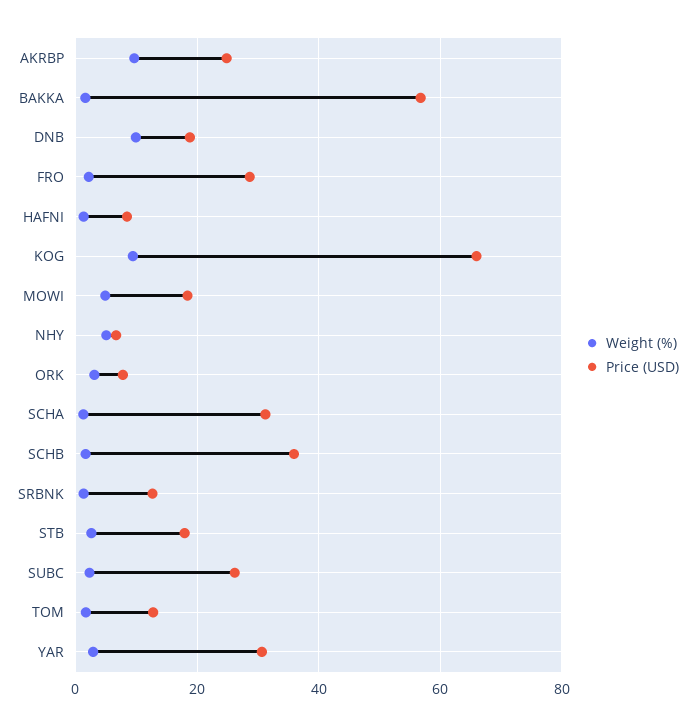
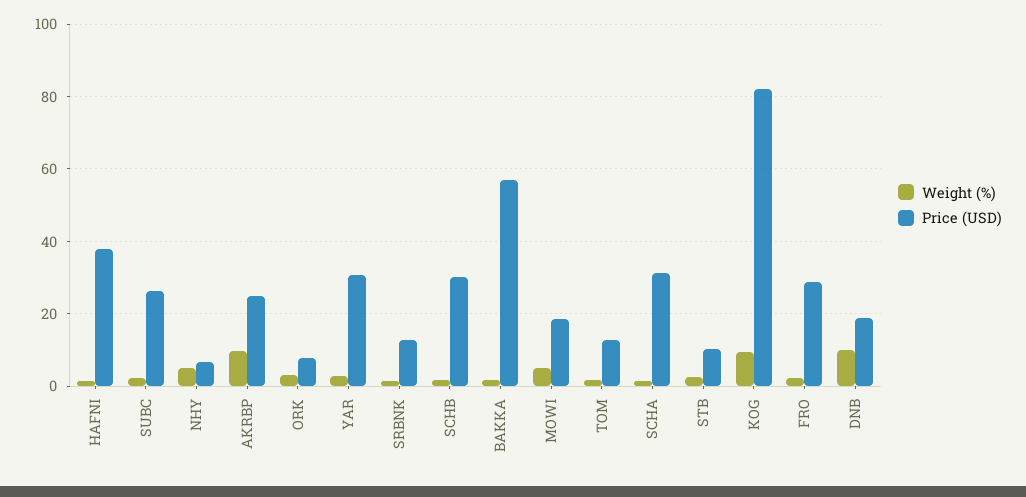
  {
    "Weight (%)": {
      "AKRBP": 10,
      "BAKKA": 2,
      "DNB": 10,
      "FRO": 2,
      "HAFNI": 2,
      "KOG": 10,
      "MOWI": 4,
      "NHY": 6,
      "ORK": 4,
      "SCHA": 2,
      "SCHB": 2,
      "SRBNK": 2,
      "STB": 2,
      "SUBC": 2,
      "TOM": 2,
      "YAR": 2
    },
    "Price (USD)": {
      "AKRBP": 24,
      "BAKKA": 56,
      "DNB": 18,
      "FRO": 28,
-     "HAFNI": 8,
+     "HAFNI": 38,
-     "KOG": 66,
+     "KOG": 82,
      "MOWI": 18,
      "NHY": 6,
      "ORK": 8,
      "SCHA": 32,
-     "SCHB": 36,
+     "SCHB": 30,
      "SRBNK": 12,
-     "STB": 18,
+     "STB": 10,
      "SUBC": 26,
      "TOM": 12,
      "YAR": 30
    }
  }

